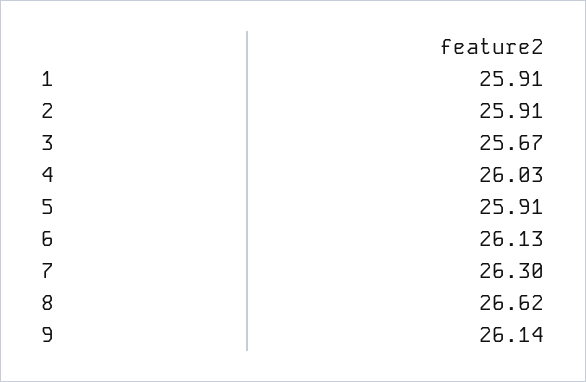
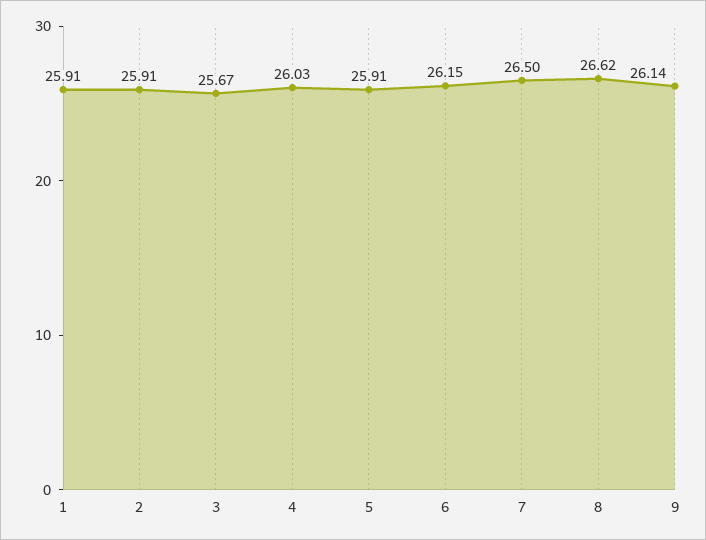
  {
    "1": 25.91,
    "2": 25.91,
    "3": 25.67,
    "4": 26.03,
    "5": 25.91,
-   "6": 26.13,
+   "6": 26.15,
-   "7": 26.3,
+   "7": 26.5,
    "8": 26.62,
    "9": 26.14
  }

